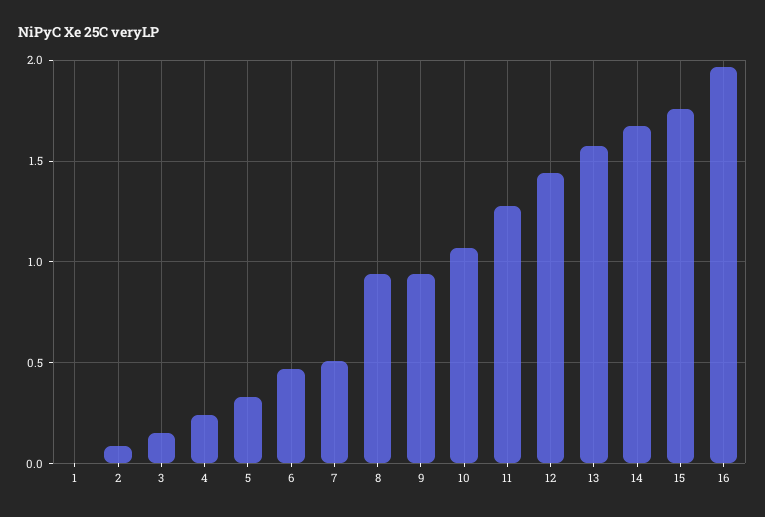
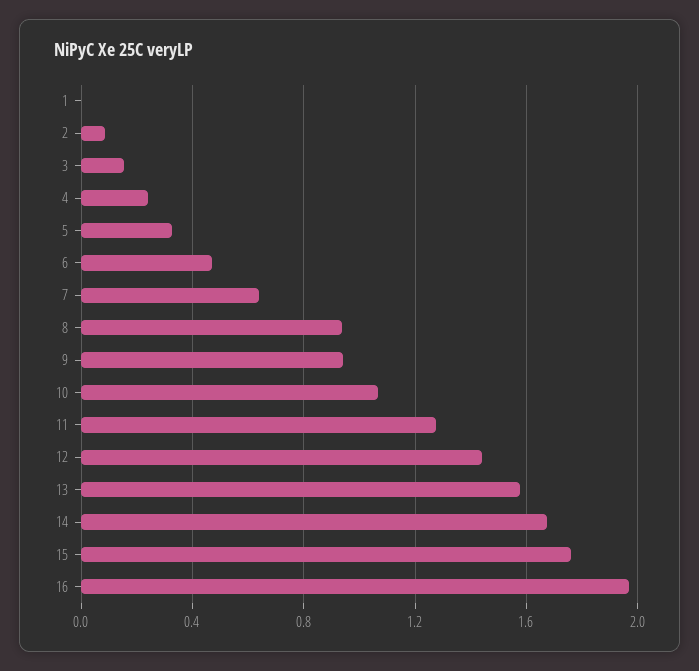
  {
    "1": 0,
    "2": 0.1,
    "3": 0.15,
    "4": 0.25,
    "5": 0.35,
    "6": 0.45,
-   "7": 0.5,
+   "7": 0.65,
    "8": 0.95,
    "9": 0.95,
    "10": 1.05,
    "11": 1.3,
    "12": 1.45,
    "13": 1.6,
    "14": 1.65,
    "15": 1.75,
    "16": 1.95
  }

